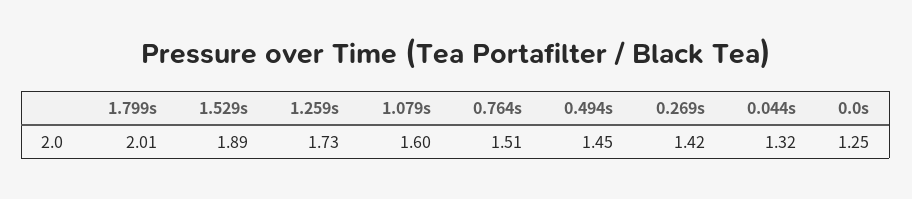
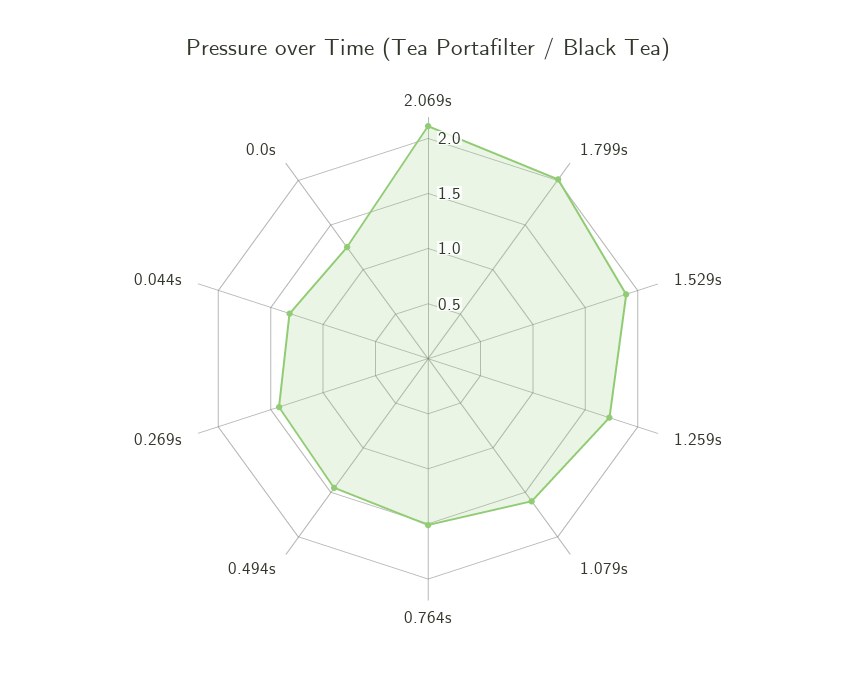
  {
    "1.799s": 2.01,
    "1.529s": 1.89,
    "1.259s": 1.73,
    "1.079s": 1.6,
    "0.764s": 1.51,
    "0.494s": 1.45,
    "0.269s": 1.42,
    "0.044s": 1.32,
-   "0.0s": 1.25
+   "0.0s": 1.25,
+   "2.069s": 2.1
  }

